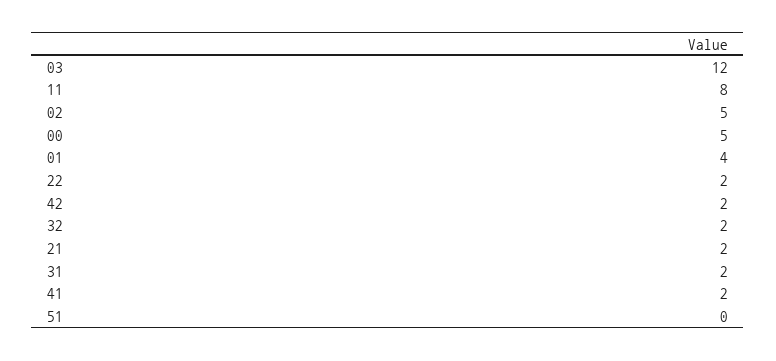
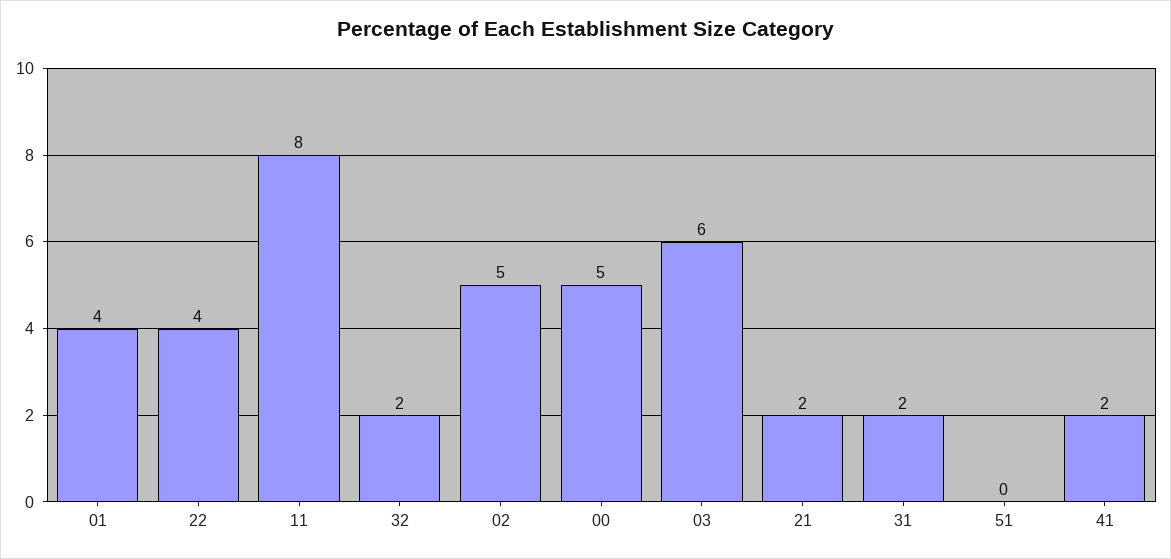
  {
-   "03": 12,
+   "03": 6,
    "11": 8,
    "02": 5,
    "00": 5,
    "01": 4,
-   "22": 2,
+   "22": 4,
-   "42": 2,
    "32": 2,
    "21": 2,
    "31": 2,
    "41": 2,
    "51": 0
  }

